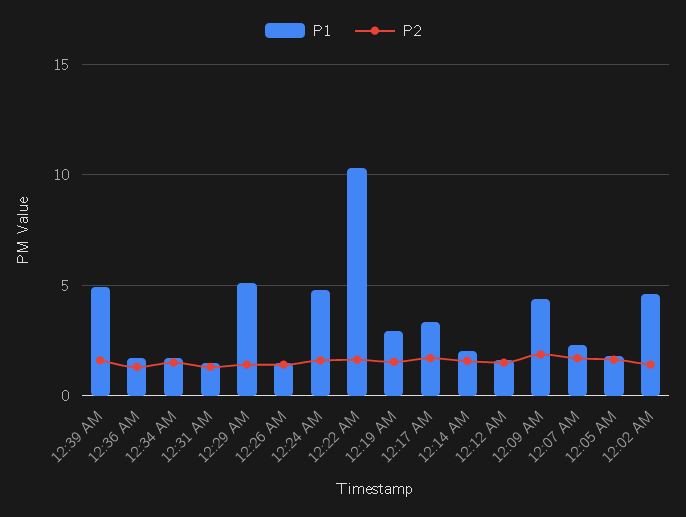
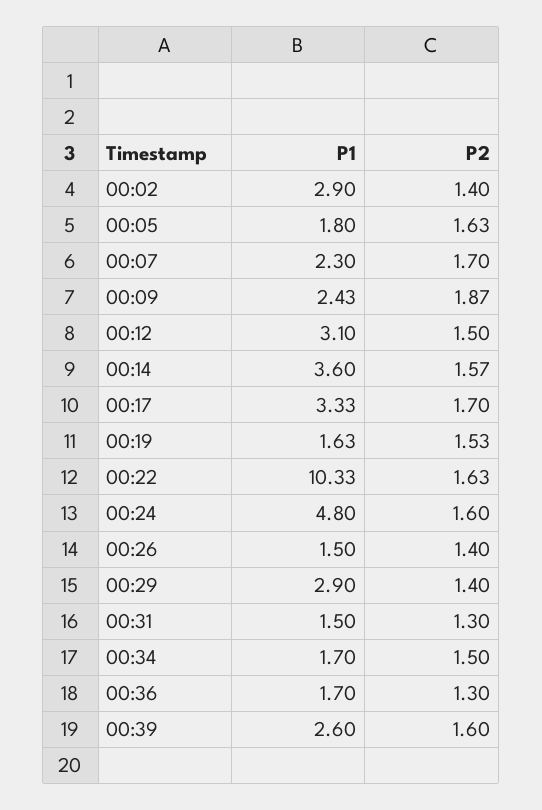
  {
    "P1": {
-     "12:39 AM": 5,
+     "12:39 AM": 2.6,
      "12:36 AM": 1.7,
      "12:34 AM": 1.7,
      "12:31 AM": 1.5,
-     "12:29 AM": 5,
+     "12:29 AM": 2.9,
      "12:26 AM": 1.5,
      "12:24 AM": 4.8,
      "12:22 AM": 10.33,
-     "12:19 AM": 3,
+     "12:19 AM": 1.63,
      "12:17 AM": 3.33,
-     "12:14 AM": 2,
+     "12:14 AM": 3.6,
-     "12:12 AM": 1.5,
+     "12:12 AM": 3.1,
-     "12:09 AM": 4.5,
+     "12:09 AM": 2.43,
      "12:07 AM": 2.3,
      "12:05 AM": 1.8,
-     "12:02 AM": 4.5
+     "12:02 AM": 2.9
    },
    "P2": {
      "12:39 AM": 1.6,
      "12:36 AM": 1.3,
      "12:34 AM": 1.5,
      "12:31 AM": 1.3,
      "12:29 AM": 1.4,
      "12:26 AM": 1.4,
      "12:24 AM": 1.6,
      "12:22 AM": 1.63,
      "12:19 AM": 1.53,
      "12:17 AM": 1.7,
      "12:14 AM": 1.57,
      "12:12 AM": 1.5,
      "12:09 AM": 1.87,
      "12:07 AM": 1.7,
      "12:05 AM": 1.63,
      "12:02 AM": 1.4
    }
  }

